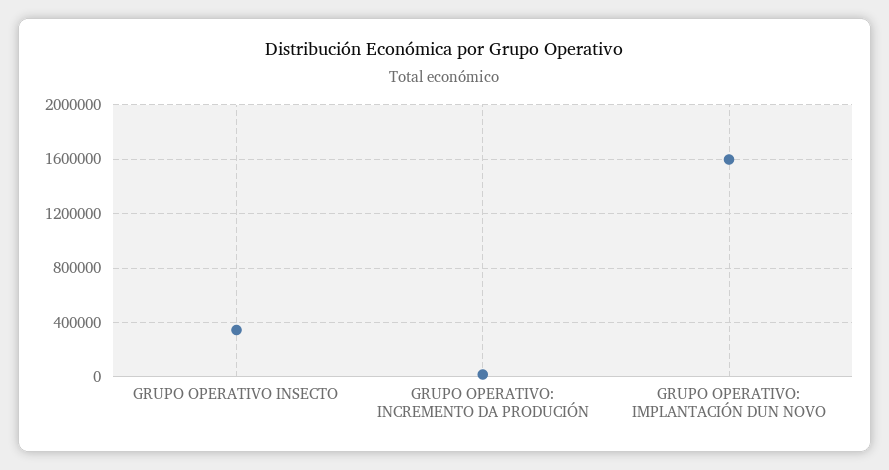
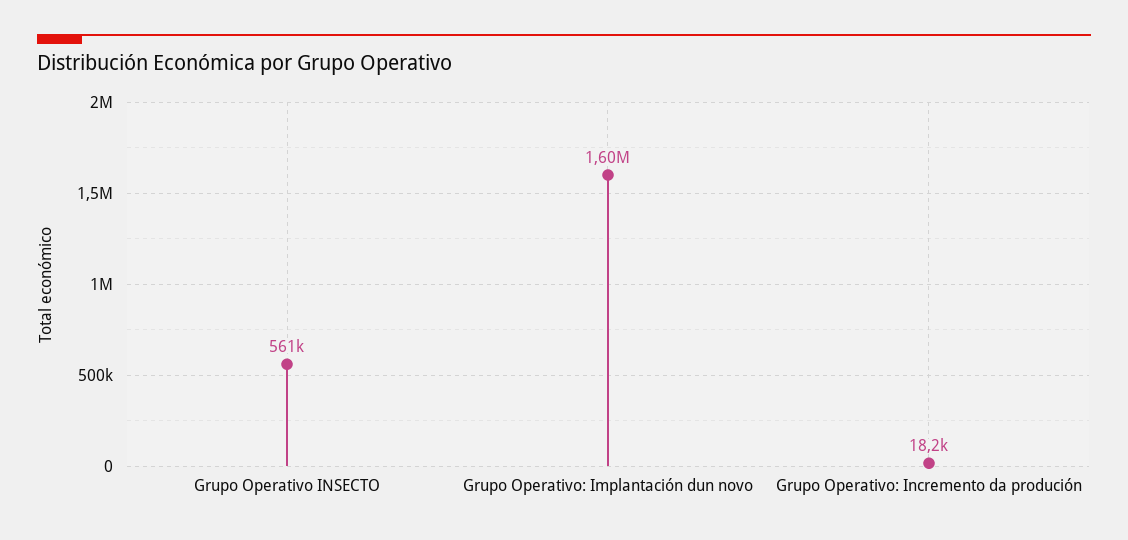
  {
-   "GRUPO OPERATIVO INSECTO": 350000,
+   "GRUPO OPERATIVO INSECTO": 561000,
    "GRUPO OPERATIVO: INCREMENTO DA PRODUCIÓN": 18200,
    "GRUPO OPERATIVO: IMPLANTACIÓN DUN NOVO": 1600000
  }

